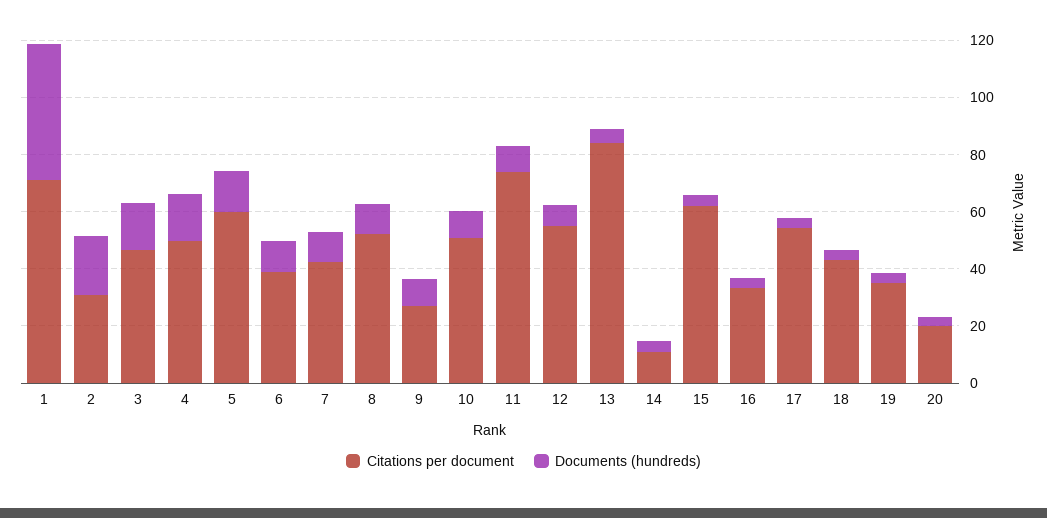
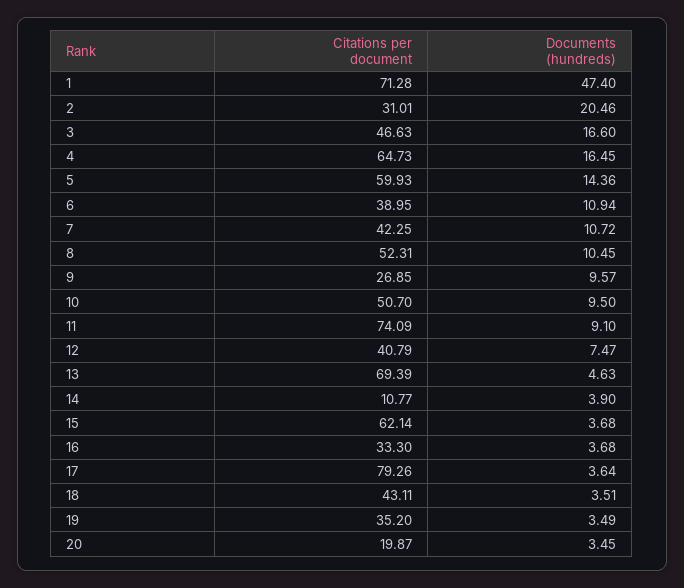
  {
    "Citations per document": {
      "1": 71.28,
      "2": 31.01,
      "3": 46.63,
-     "4": 50,
+     "4": 64.73,
      "5": 59.93,
      "6": 38.95,
      "7": 42.25,
      "8": 52.31,
      "9": 26.85,
      "10": 50.7,
      "11": 74.09,
-     "12": 55,
+     "12": 40.79,
-     "13": 85,
+     "13": 69.39,
      "14": 10.77,
      "15": 62.14,
      "16": 33.3,
-     "17": 55,
+     "17": 79.26,
      "18": 43.11,
      "19": 35.2,
      "20": 19.87
    },
    "Documents (hundreds)": {
      "1": 47.4,
      "2": 20.46,
      "3": 16.6,
      "4": 16.45,
      "5": 14.36,
      "6": 10.94,
      "7": 10.72,
      "8": 10.45,
      "9": 9.57,
      "10": 9.5,
      "11": 9.1,
      "12": 7.47,
      "13": 4.63,
      "14": 3.9,
      "15": 3.68,
      "16": 3.68,
      "17": 3.64,
      "18": 3.51,
      "19": 3.49,
      "20": 3.45
    }
  }

